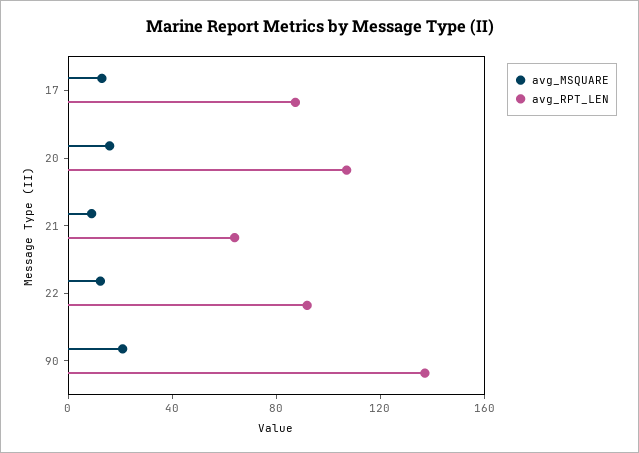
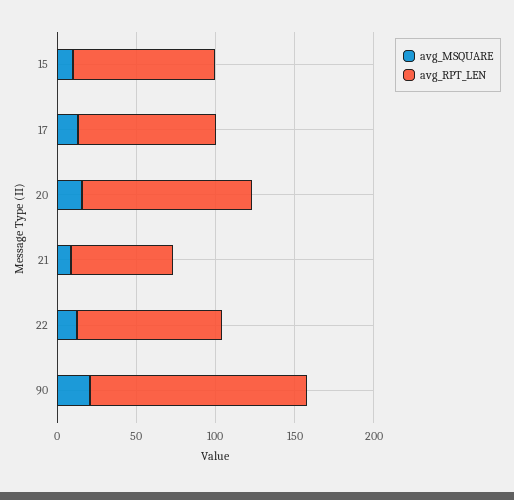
  {
    "avg_MSQUARE": {
      "17": 10,
      "20": 20,
      "21": 10,
      "22": 10,
-     "90": 20
+     "90": 20,
+     "15": 10
    },
    "avg_RPT_LEN": {
      "17": 90,
      "20": 110,
      "21": 60,
      "22": 90,
-     "90": 140
+     "90": 140,
+     "15": 90
    }
  }

